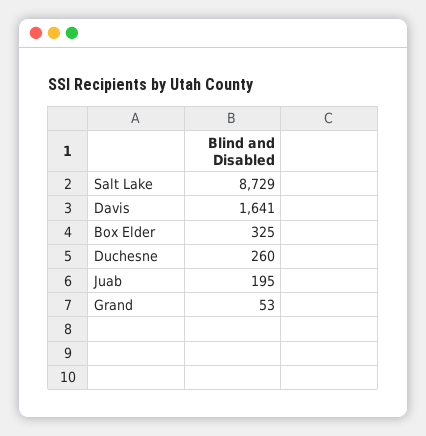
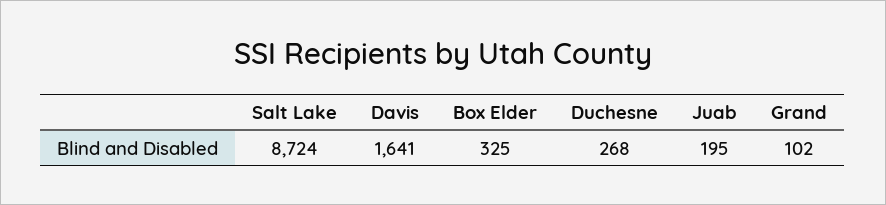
  {
-   "Salt Lake": 8729,
+   "Salt Lake": 8724,
    "Davis": 1641,
    "Box Elder": 325,
-   "Duchesne": 260,
+   "Duchesne": 268,
    "Juab": 195,
-   "Grand": 53
+   "Grand": 102
  }

